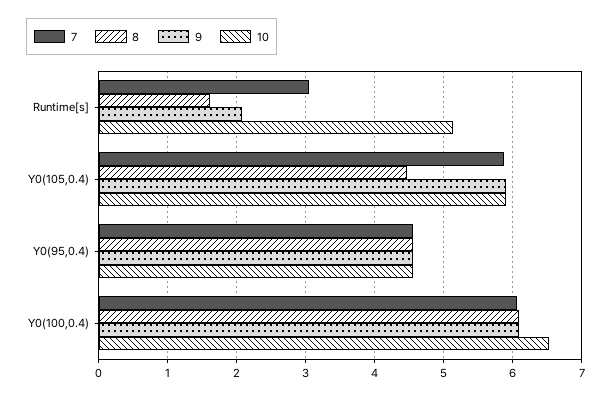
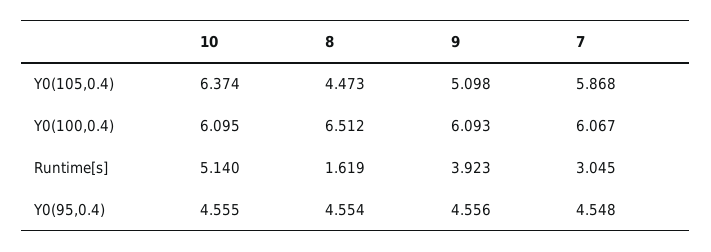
  {
    "7": {
      "Runtime[s]": 3.045,
      "Y0(105,0.4)": 5.868,
      "Y0(95,0.4)": 4.548,
      "Y0(100,0.4)": 6.067
    },
    "8": {
      "Runtime[s]": 1.619,
      "Y0(105,0.4)": 4.473,
      "Y0(95,0.4)": 4.554,
-     "Y0(100,0.4)": 6.1
+     "Y0(100,0.4)": 6.512
    },
    "9": {
-     "Runtime[s]": 2.1,
+     "Runtime[s]": 3.923,
-     "Y0(105,0.4)": 5.9,
+     "Y0(105,0.4)": 5.098,
      "Y0(95,0.4)": 4.556,
      "Y0(100,0.4)": 6.093
    },
    "10": {
      "Runtime[s]": 5.14,
-     "Y0(105,0.4)": 5.9,
+     "Y0(105,0.4)": 6.374,
      "Y0(95,0.4)": 4.555,
-     "Y0(100,0.4)": 6.5
+     "Y0(100,0.4)": 6.095
    }
  }

